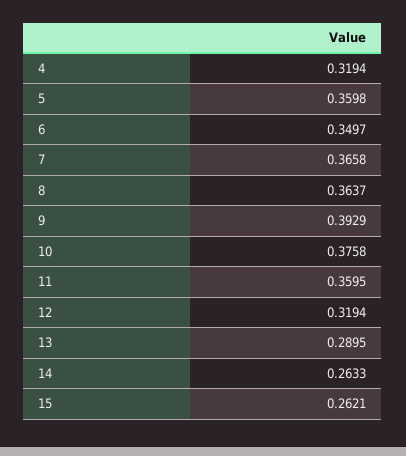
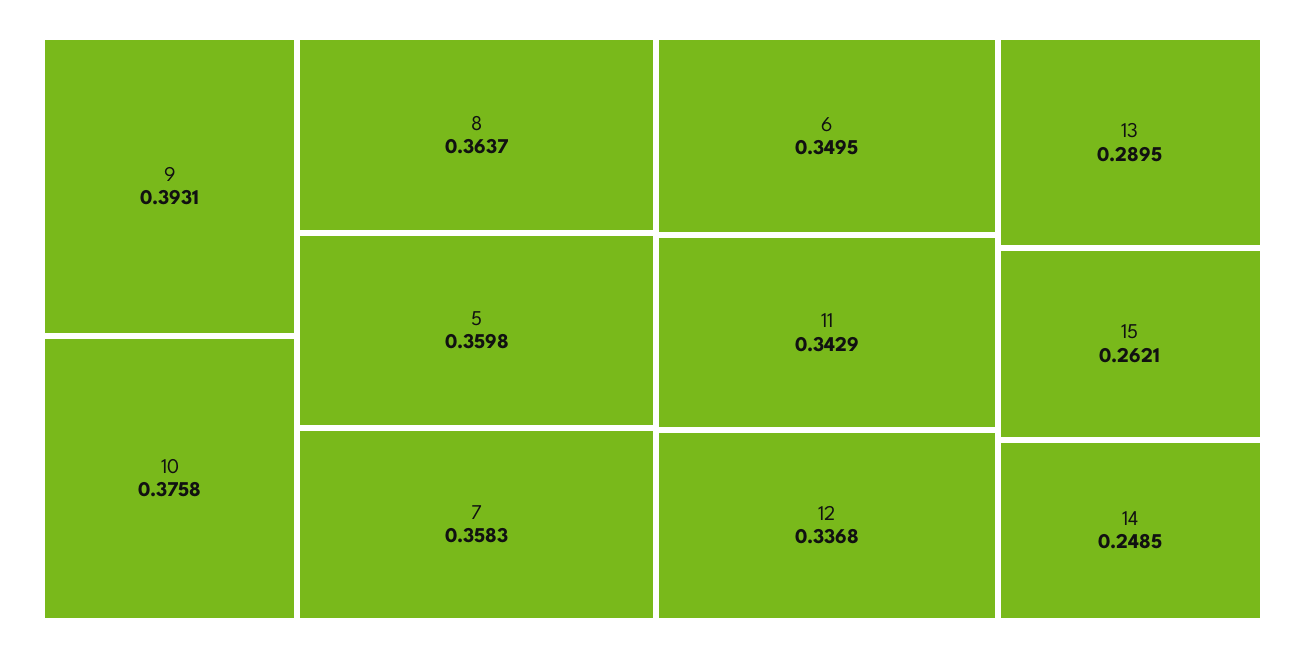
  {
-   "4": 0.3194,
    "5": 0.3598,
-   "6": 0.3497,
+   "6": 0.3495,
-   "7": 0.3658,
+   "7": 0.3583,
    "8": 0.3637,
-   "9": 0.3929,
+   "9": 0.3931,
    "10": 0.3758,
-   "11": 0.3595,
+   "11": 0.3429,
-   "12": 0.3194,
+   "12": 0.3368,
    "13": 0.2895,
-   "14": 0.2633,
+   "14": 0.2485,
    "15": 0.2621
  }

